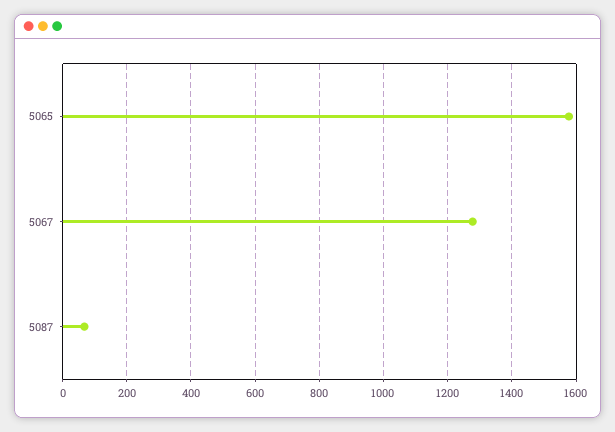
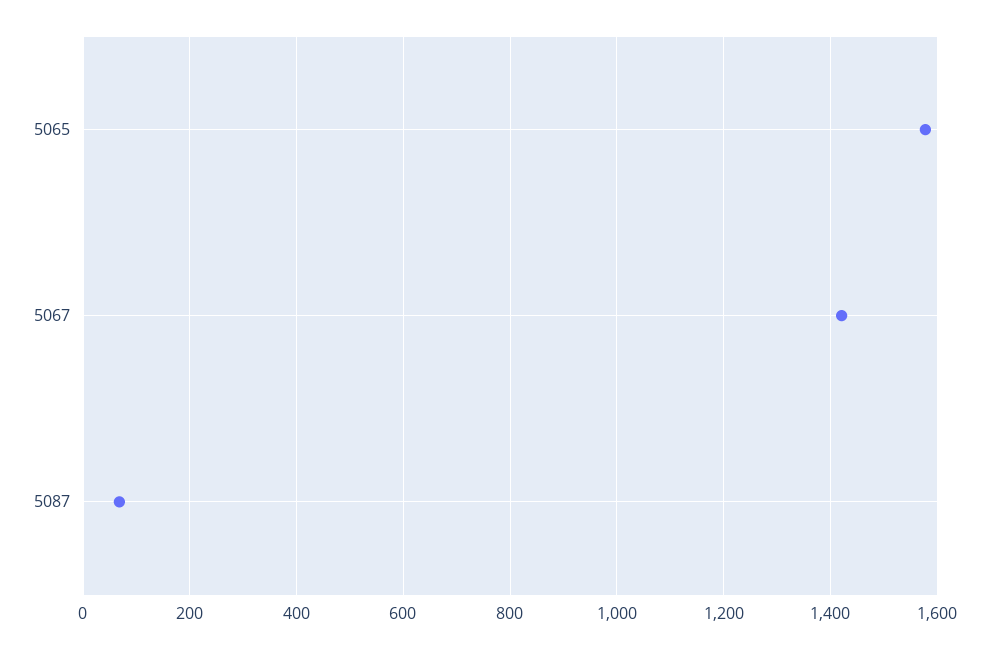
  {
    "5065": 1580,
-   "5067": 1280,
+   "5067": 1420,
    "5087": 60
  }

